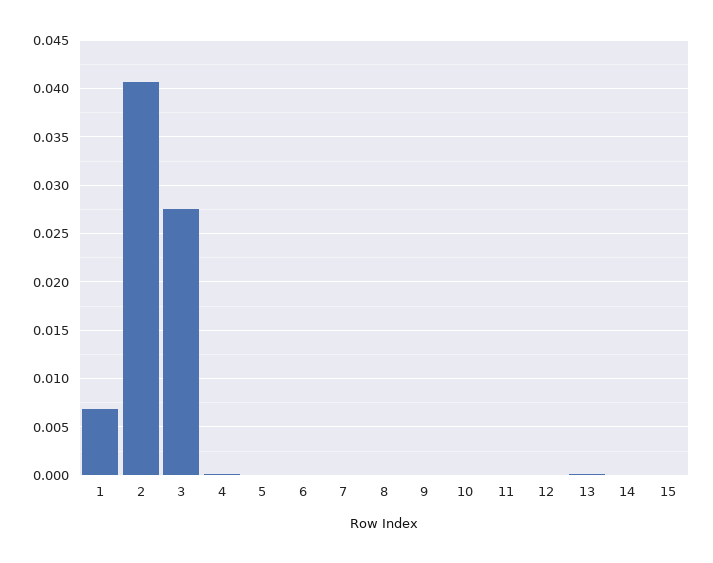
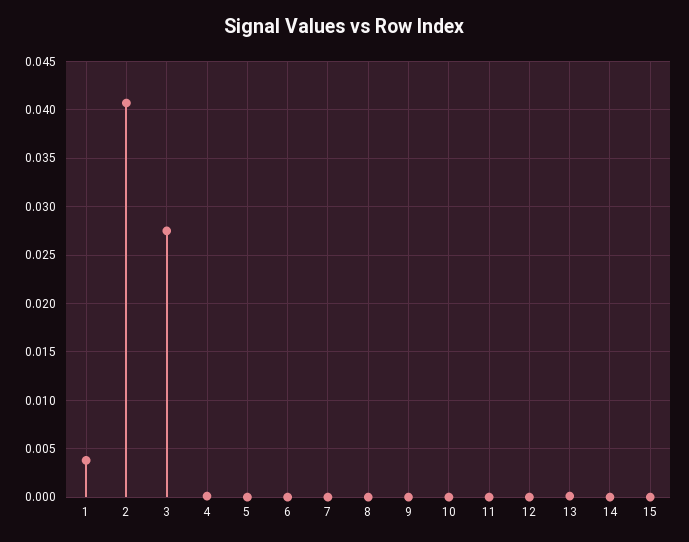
  {
-   "1": 0.007,
+   "1": 0.004,
    "2": 0.041,
    "3": 0.028,
    "4": 0,
    "5": 0,
    "6": 0,
    "7": 0,
    "8": 0,
    "9": 0,
    "10": 0,
    "11": 0,
    "12": 0,
    "13": 0,
    "14": 0,
    "15": 0
  }

